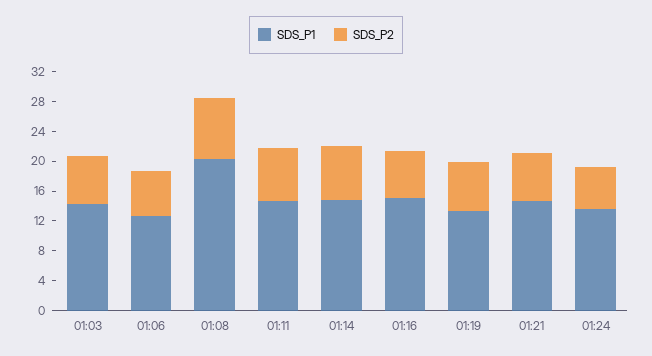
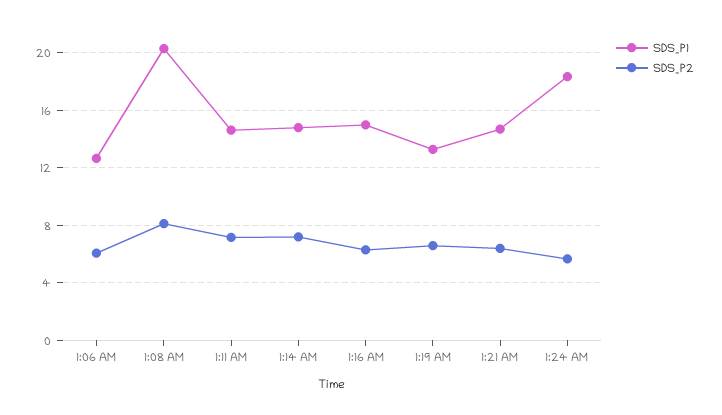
  {
    "SDS_P1": {
-     "01:03": 14,
      "01:06": 12.5,
      "01:08": 20.5,
      "01:11": 14.5,
      "01:14": 15,
      "01:16": 15,
      "01:19": 13.5,
      "01:21": 14.5,
-     "01:24": 14
+     "01:24": 18.5
    },
    "SDS_P2": {
-     "01:03": 6,
      "01:06": 6,
      "01:08": 8,
      "01:11": 7,
      "01:14": 7,
      "01:16": 6.5,
      "01:19": 6.5,
      "01:21": 6.5,
      "01:24": 5.5
    }
  }

